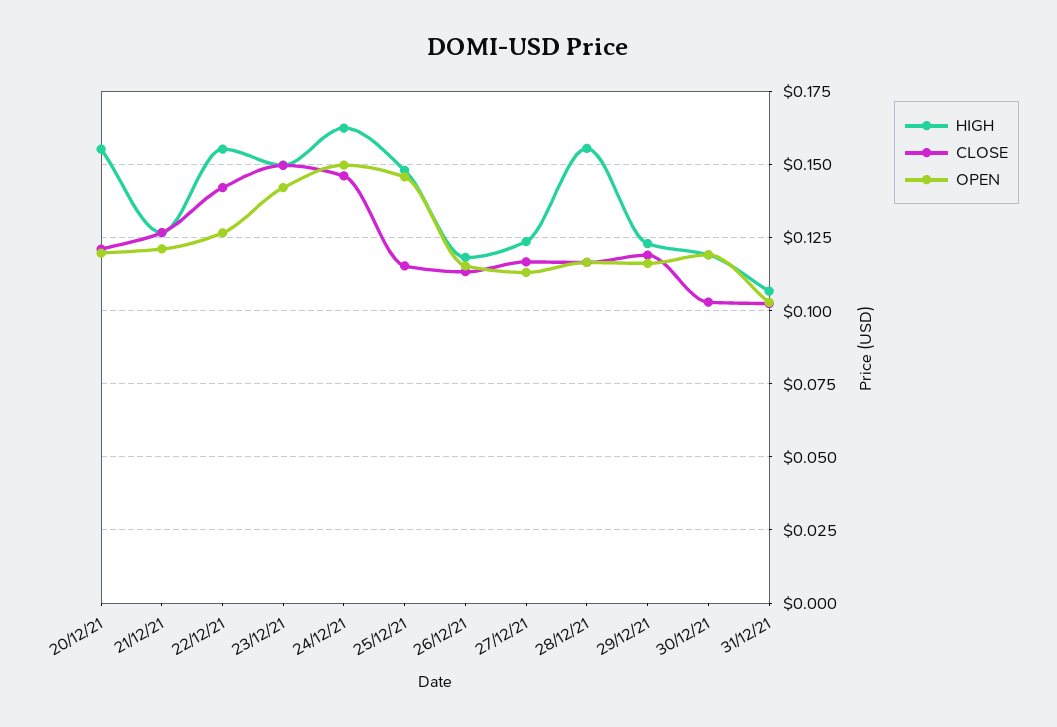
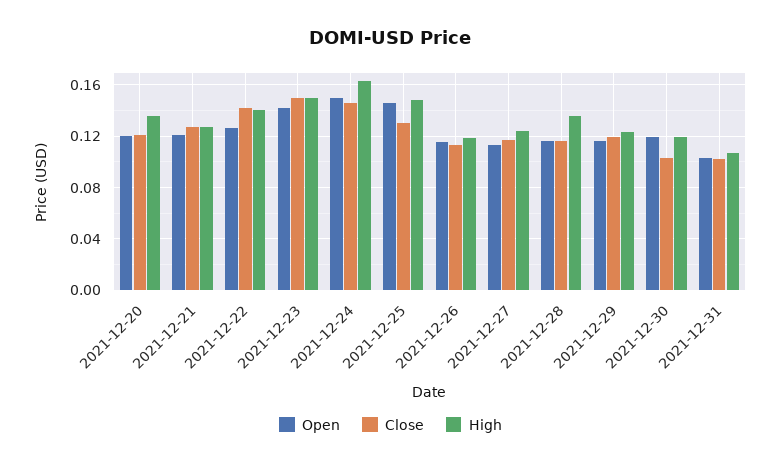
  {
    "HIGH": {
-     "20/12/21": 0.155,
+     "20/12/21": 0.135,
      "21/12/21": 0.1275,
-     "22/12/21": 0.155,
+     "22/12/21": 0.14,
      "23/12/21": 0.15,
      "24/12/21": 0.1625,
      "25/12/21": 0.1475,
      "26/12/21": 0.1175,
      "27/12/21": 0.1225,
-     "28/12/21": 0.155,
+     "28/12/21": 0.135,
      "29/12/21": 0.1225,
      "30/12/21": 0.12,
      "31/12/21": 0.1075
    },
    "CLOSE": {
      "20/12/21": 0.12,
      "21/12/21": 0.1275,
      "22/12/21": 0.1425,
      "23/12/21": 0.15,
      "24/12/21": 0.145,
-     "25/12/21": 0.115,
+     "25/12/21": 0.13,
      "26/12/21": 0.1125,
      "27/12/21": 0.1175,
      "28/12/21": 0.1175,
      "29/12/21": 0.12,
      "30/12/21": 0.1025,
      "31/12/21": 0.1025
    },
    "OPEN": {
      "20/12/21": 0.12,
      "21/12/21": 0.12,
      "22/12/21": 0.1275,
      "23/12/21": 0.1425,
      "24/12/21": 0.15,
      "25/12/21": 0.145,
      "26/12/21": 0.115,
      "27/12/21": 0.1125,
      "28/12/21": 0.1175,
      "29/12/21": 0.1175,
      "30/12/21": 0.12,
      "31/12/21": 0.1025
    }
  }

